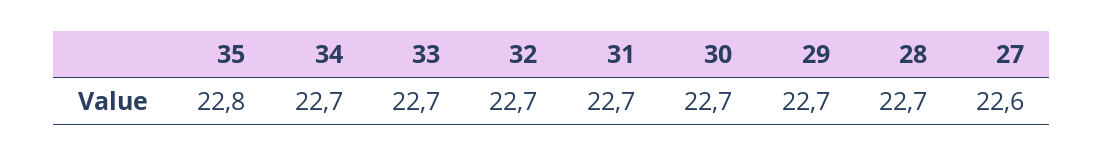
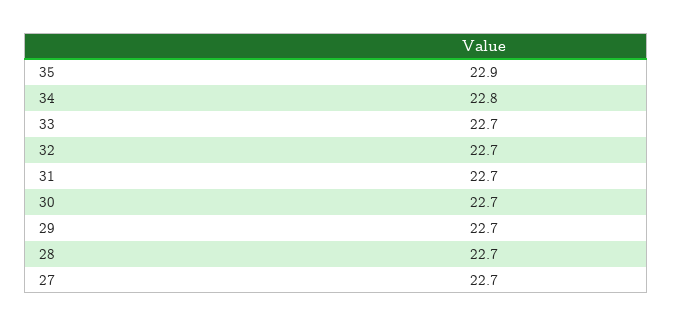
  {
-   "35": 22.8,
+   "35": 22.9,
-   "34": 22.7,
+   "34": 22.8,
    "33": 22.7,
    "32": 22.7,
    "31": 22.7,
    "30": 22.7,
    "29": 22.7,
    "28": 22.7,
-   "27": 22.6
+   "27": 22.7
  }

